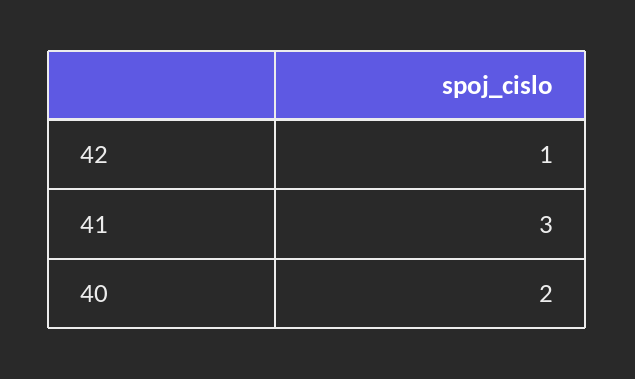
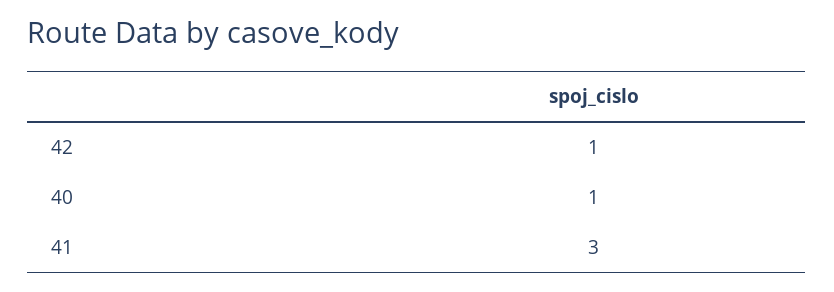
  {
    "42": 1,
    "41": 3,
-   "40": 2
+   "40": 1
  }

